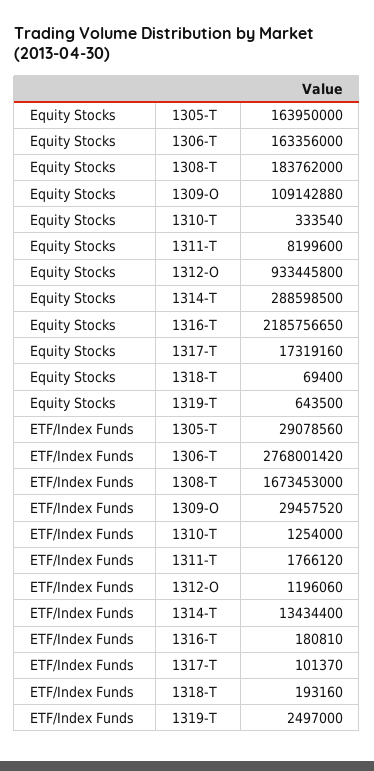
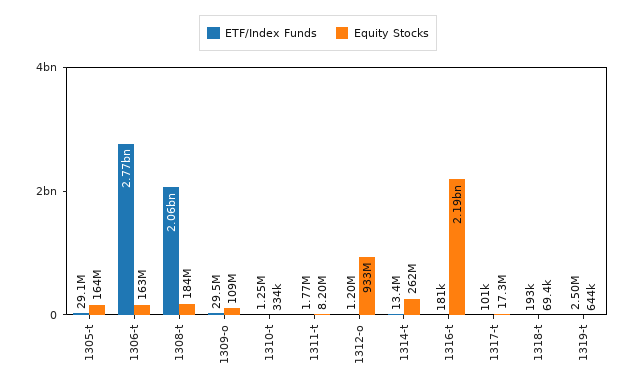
  {
    "Equity Stocks": {
      "1305-T": 163950000,
      "1306-T": 163356000,
      "1308-T": 183762000,
      "1309-O": 109142880,
      "1310-T": 333540,
      "1311-T": 8199600,
      "1312-O": 933445800,
-     "1314-T": 288598500,
+     "1314-T": 262000000,
      "1316-T": 2185756650,
      "1317-T": 17319160,
      "1318-T": 69400,
      "1319-T": 643500
    },
    "ETF/Index Funds": {
      "1305-T": 29078560,
      "1306-T": 2768001420,
-     "1308-T": 1673453000,
+     "1308-T": 2060000000,
      "1309-O": 29457520,
      "1310-T": 1254000,
      "1311-T": 1766120,
      "1312-O": 1196060,
      "1314-T": 13434400,
      "1316-T": 180810,
      "1317-T": 101370,
      "1318-T": 193160,
      "1319-T": 2497000
    }
  }

